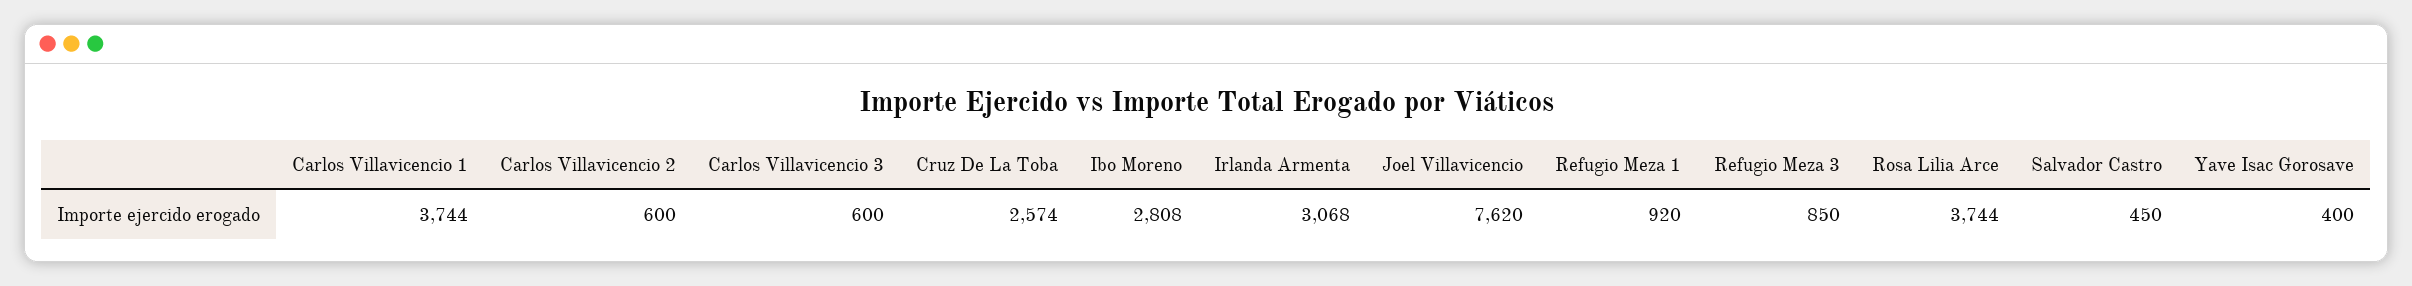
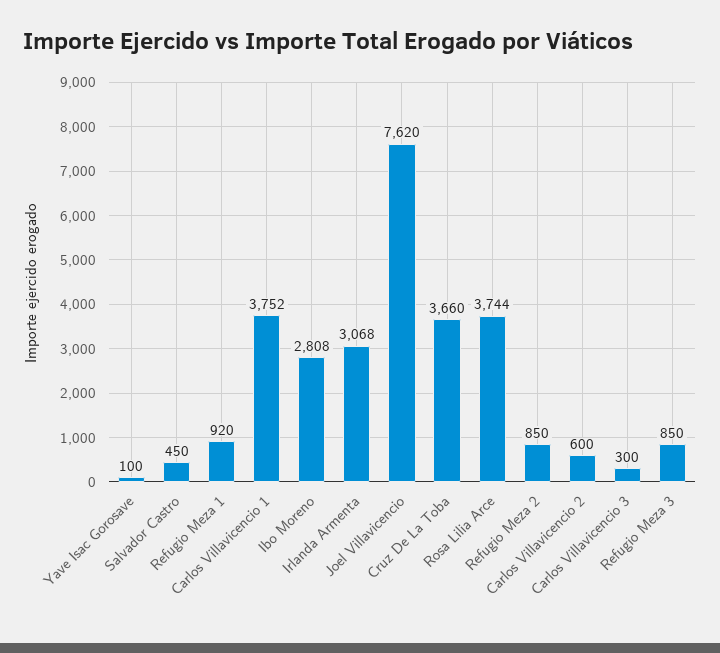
  {
-   "Carlos Villavicencio 1": 3744,
+   "Carlos Villavicencio 1": 3752,
    "Carlos Villavicencio 2": 600,
-   "Carlos Villavicencio 3": 600,
+   "Carlos Villavicencio 3": 300,
-   "Cruz De La Toba": 2574,
+   "Cruz De La Toba": 3660,
    "Ibo Moreno": 2808,
    "Irlanda Armenta": 3068,
    "Joel Villavicencio": 7620,
    "Refugio Meza 1": 920,
    "Refugio Meza 3": 850,
    "Rosa Lilia Arce": 3744,
    "Salvador Castro": 450,
-   "Yave Isac Gorosave": 400
+   "Yave Isac Gorosave": 100,
+   "Refugio Meza 2": 850
  }

